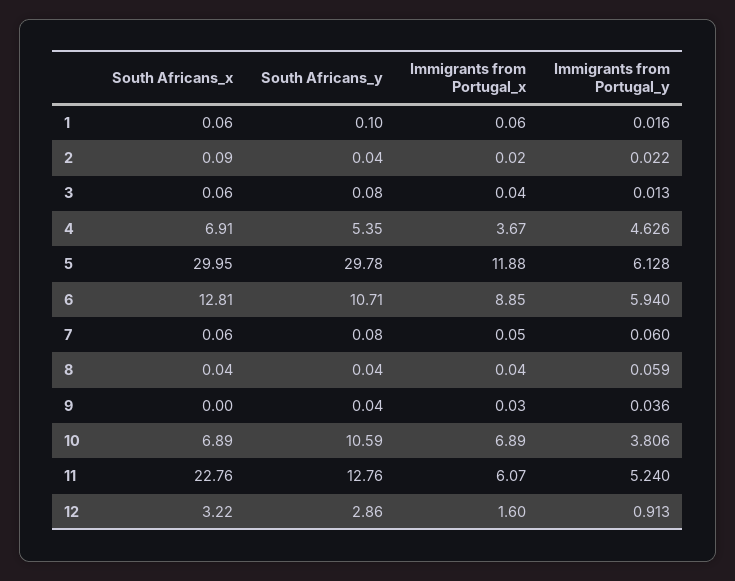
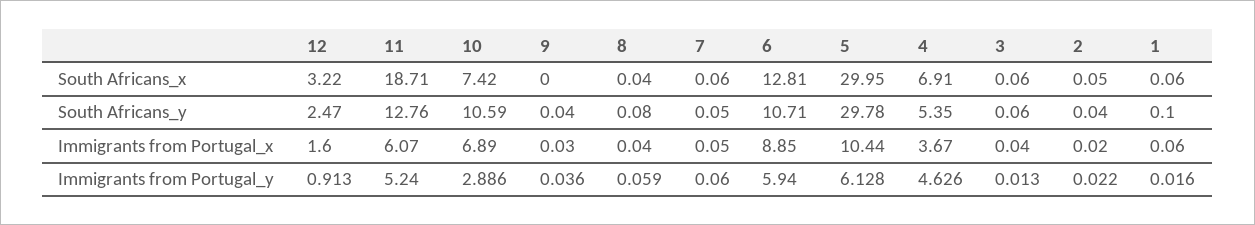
  {
    "South Africans_x": {
      "1": 0.06,
-     "2": 0.09,
+     "2": 0.05,
      "3": 0.06,
      "4": 6.91,
      "5": 29.95,
      "6": 12.81,
      "7": 0.06,
      "8": 0.04,
      "9": 0,
-     "10": 6.89,
+     "10": 7.42,
-     "11": 22.76,
+     "11": 18.71,
      "12": 3.22
    },
    "South Africans_y": {
      "1": 0.1,
      "2": 0.04,
-     "3": 0.08,
+     "3": 0.06,
      "4": 5.35,
      "5": 29.78,
      "6": 10.71,
-     "7": 0.08,
+     "7": 0.05,
-     "8": 0.04,
+     "8": 0.08,
      "9": 0.04,
      "10": 10.59,
      "11": 12.76,
-     "12": 2.86
+     "12": 2.47
    },
    "Immigrants from Portugal_x": {
      "1": 0.06,
      "2": 0.02,
      "3": 0.04,
      "4": 3.67,
-     "5": 11.88,
+     "5": 10.44,
      "6": 8.85,
      "7": 0.05,
      "8": 0.04,
      "9": 0.03,
      "10": 6.89,
      "11": 6.07,
      "12": 1.6
    },
    "Immigrants from Portugal_y": {
      "1": 0.016,
      "2": 0.022,
      "3": 0.013,
      "4": 4.626,
      "5": 6.128,
      "6": 5.94,
      "7": 0.06,
      "8": 0.059,
      "9": 0.036,
-     "10": 3.806,
+     "10": 2.886,
      "11": 5.24,
      "12": 0.913
    }
  }

